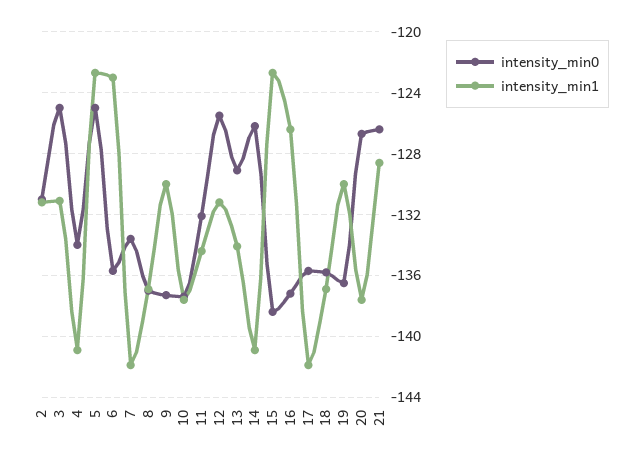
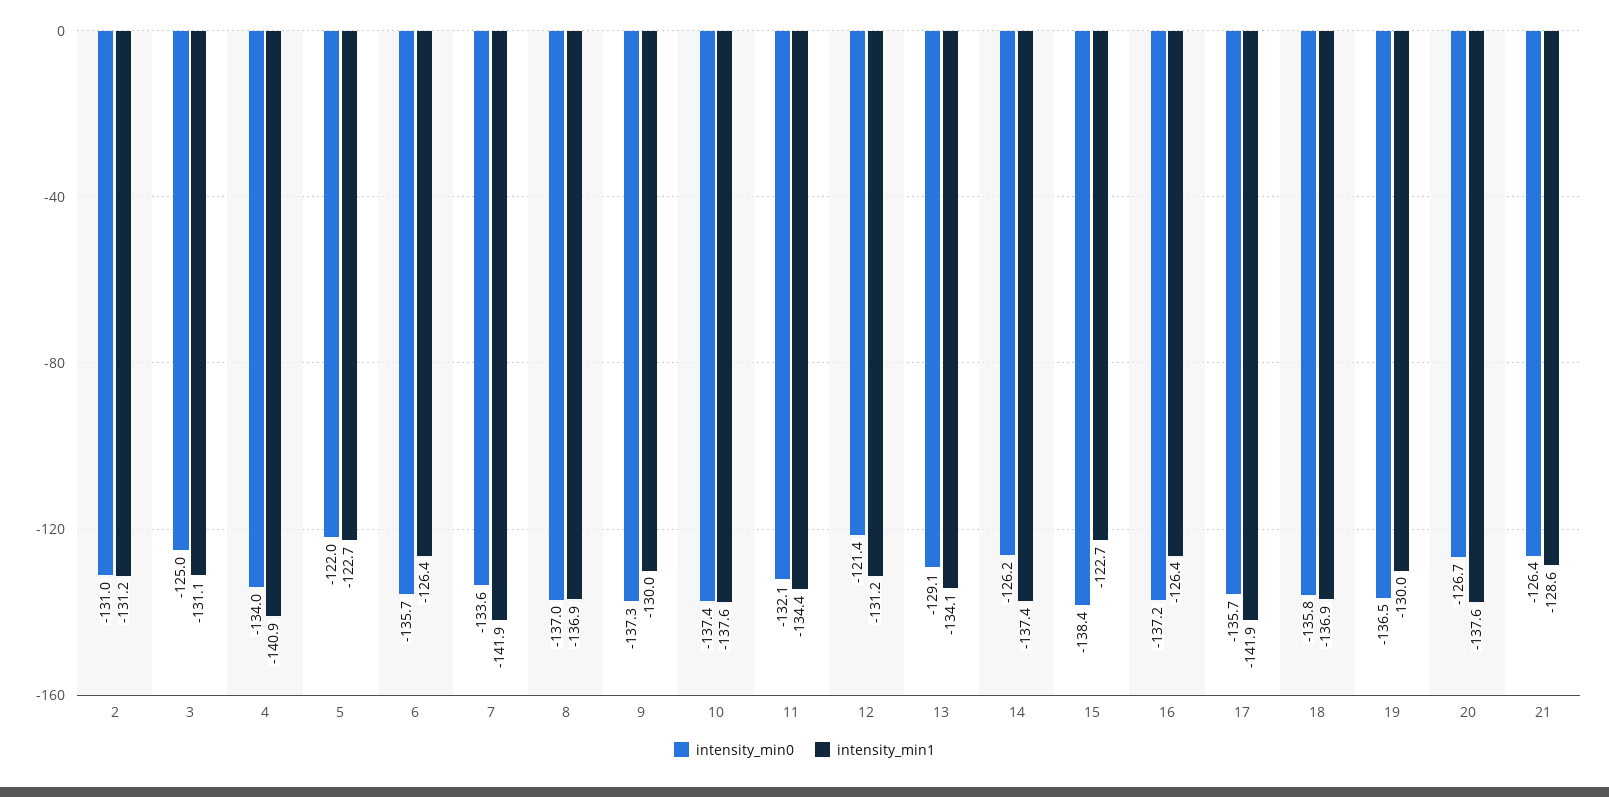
  {
    "intensity_min0": {
      "2": -131,
      "3": -125,
      "4": -134,
-     "5": -125,
+     "5": -122,
      "6": -135.7,
      "7": -133.6,
      "8": -137,
      "9": -137.3,
      "10": -137.4,
      "11": -132.1,
-     "12": -125.5,
+     "12": -121.4,
      "13": -129.1,
      "14": -126.2,
      "15": -138.4,
      "16": -137.2,
      "17": -135.7,
      "18": -135.8,
      "19": -136.5,
      "20": -126.7,
      "21": -126.4
    },
    "intensity_min1": {
      "2": -131.2,
      "3": -131.1,
      "4": -140.9,
      "5": -122.7,
-     "6": -123,
+     "6": -126.4,
      "7": -141.9,
      "8": -136.9,
      "9": -130,
      "10": -137.6,
      "11": -134.4,
      "12": -131.2,
      "13": -134.1,
-     "14": -141,
+     "14": -137.4,
      "15": -122.7,
      "16": -126.4,
      "17": -141.9,
      "18": -136.9,
      "19": -130,
      "20": -137.6,
      "21": -128.6
    }
  }

